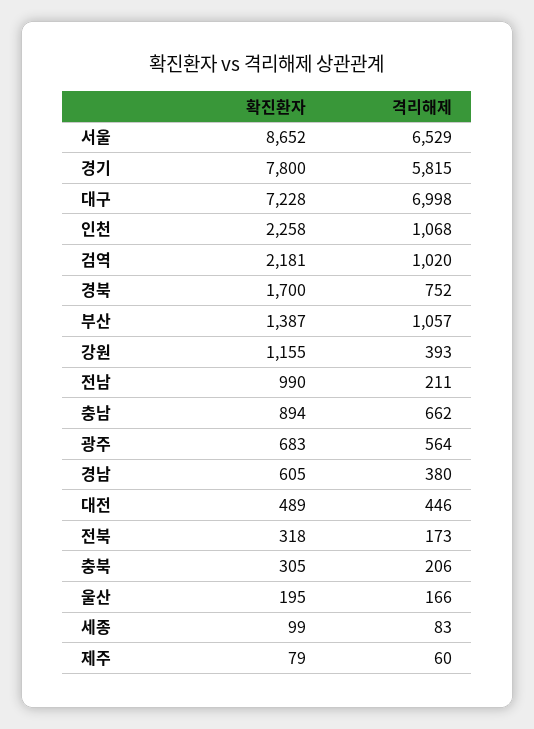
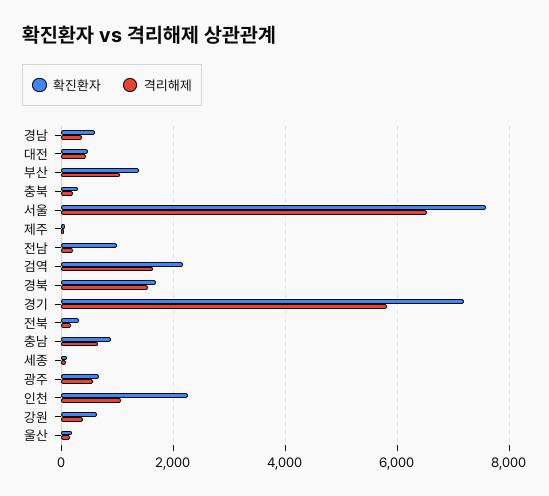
  {
    "확진환자": {
-     "서울": 8652,
+     "서울": 7600,
-     "경기": 7800,
+     "경기": 7200,
-     "대구": 7228,
      "인천": 2258,
      "검역": 2181,
      "경북": 1700,
      "부산": 1387,
-     "강원": 1155,
+     "강원": 600,
      "전남": 990,
      "충남": 894,
      "광주": 683,
      "경남": 605,
      "대전": 489,
      "전북": 318,
      "충북": 305,
      "울산": 195,
      "세종": 99,
      "제주": 79
    },
    "격리해제": {
      "서울": 6529,
      "경기": 5815,
-     "대구": 6998,
      "인천": 1068,
-     "검역": 1020,
+     "검역": 1600,
-     "경북": 752,
+     "경북": 1600,
      "부산": 1057,
      "강원": 393,
      "전남": 211,
      "충남": 662,
      "광주": 564,
      "경남": 380,
      "대전": 446,
      "전북": 173,
      "충북": 206,
      "울산": 166,
      "세종": 83,
      "제주": 60
    }
  }

